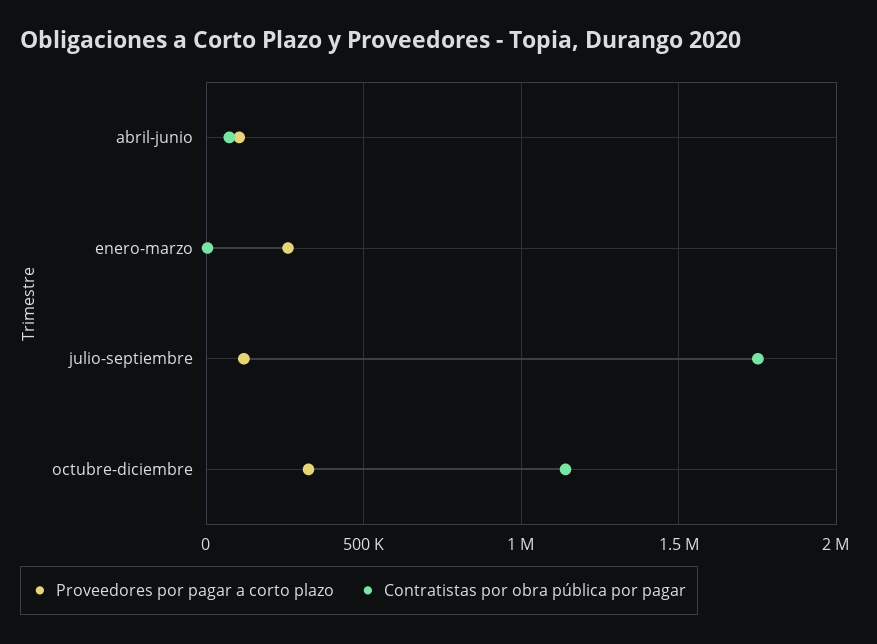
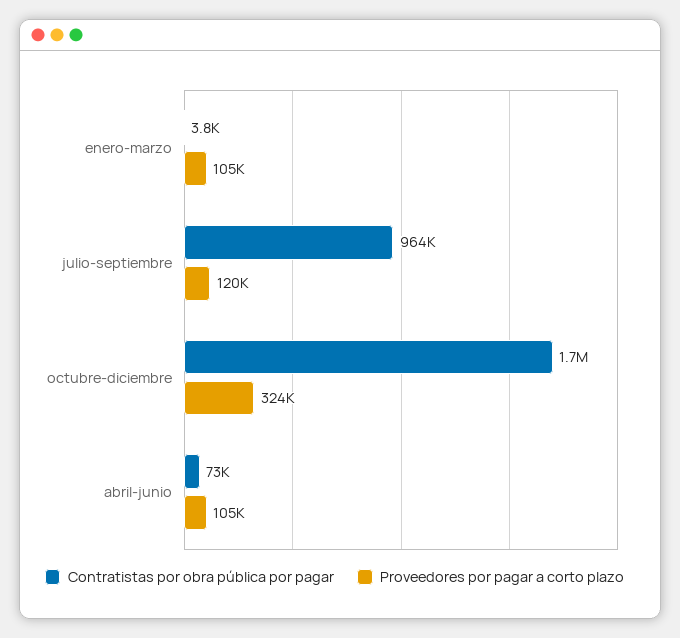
  {
    "Proveedores por pagar a corto plazo": {
      "abril-junio": 105000,
-     "enero-marzo": 250000,
+     "enero-marzo": 105000,
      "julio-septiembre": 120000,
      "octubre-diciembre": 324000
    },
    "Contratistas por obra pública por pagar": {
      "abril-junio": 73000,
      "enero-marzo": 3800,
-     "julio-septiembre": 1750000,
+     "julio-septiembre": 964000,
-     "octubre-diciembre": 1150000
+     "octubre-diciembre": 1700000
    }
  }

